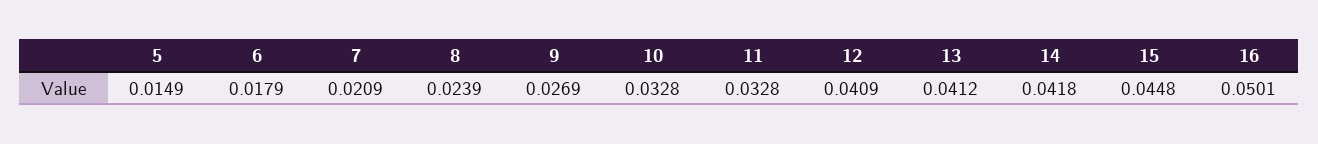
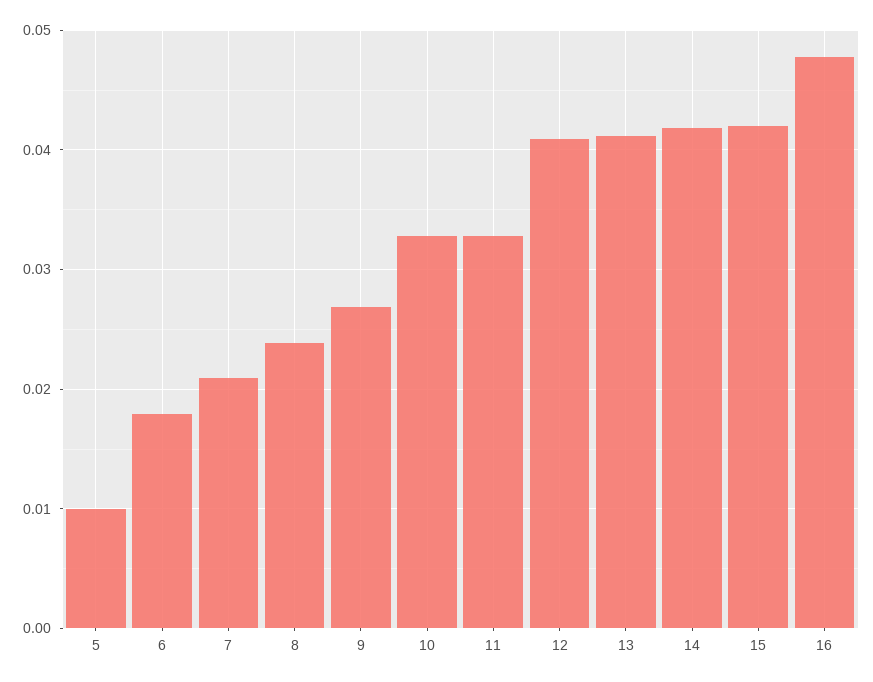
  {
-   "5": 0.0149,
+   "5": 0.01,
    "6": 0.0179,
    "7": 0.0209,
    "8": 0.0239,
    "9": 0.0269,
    "10": 0.0328,
    "11": 0.0328,
    "12": 0.0409,
    "13": 0.0412,
    "14": 0.0418,
-   "15": 0.0448,
+   "15": 0.042,
-   "16": 0.0501
+   "16": 0.048
  }

